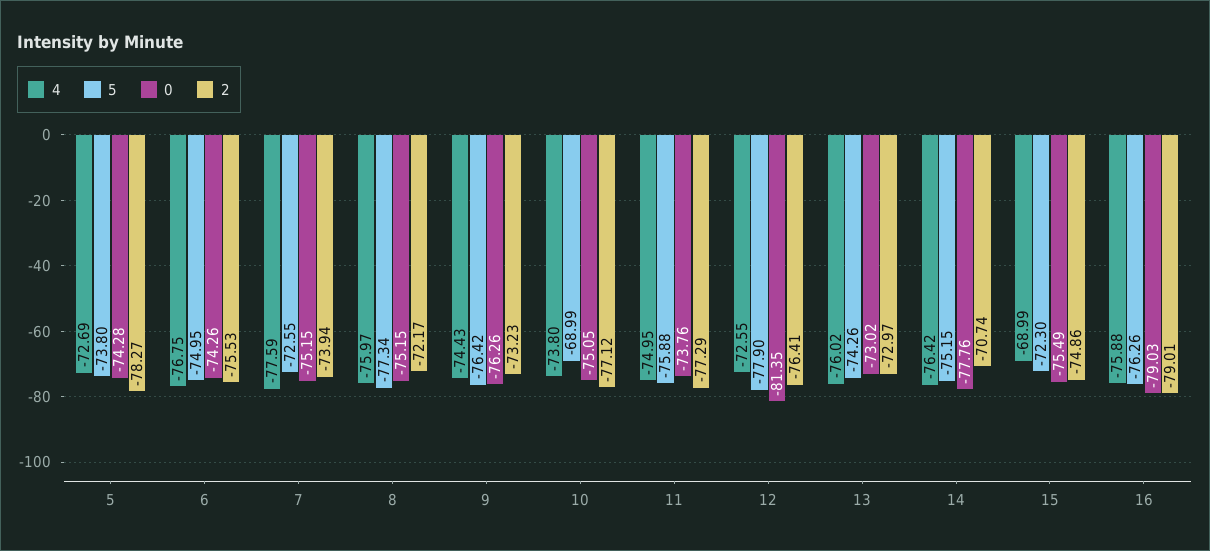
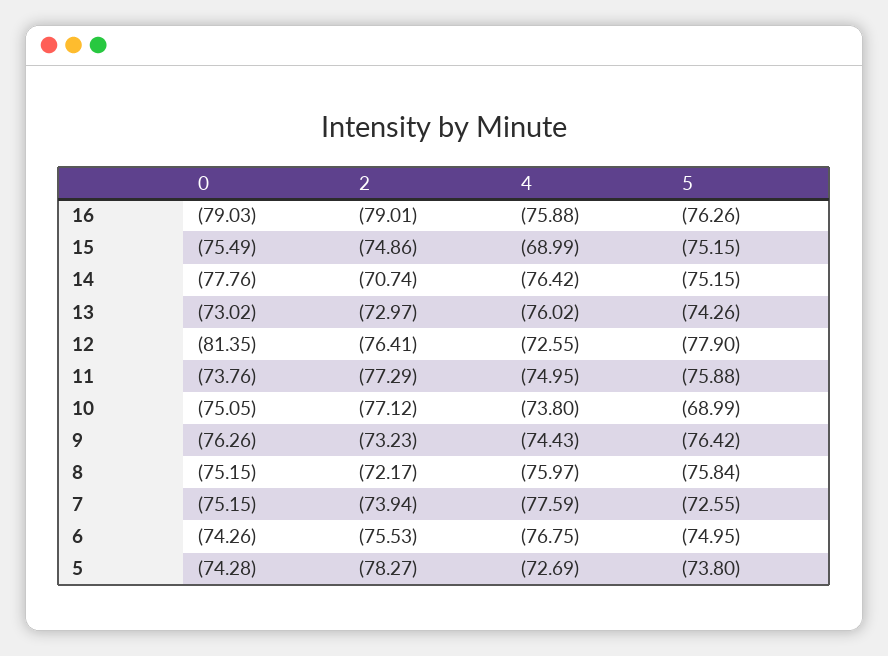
  {
    "4": {
      "5": -72.69,
      "6": -76.75,
      "7": -77.59,
      "8": -75.97,
      "9": -74.43,
      "10": -73.8,
      "11": -74.95,
      "12": -72.55,
      "13": -76.02,
      "14": -76.42,
      "15": -68.99,
      "16": -75.88
    },
    "5": {
      "5": -73.8,
      "6": -74.95,
      "7": -72.55,
-     "8": -77.34,
+     "8": -75.84,
      "9": -76.42,
      "10": -68.99,
      "11": -75.88,
      "12": -77.9,
      "13": -74.26,
      "14": -75.15,
-     "15": -72.3,
+     "15": -75.15,
      "16": -76.26
    },
    "0": {
      "5": -74.28,
      "6": -74.26,
      "7": -75.15,
      "8": -75.15,
      "9": -76.26,
      "10": -75.05,
      "11": -73.76,
      "12": -81.35,
      "13": -73.02,
      "14": -77.76,
      "15": -75.49,
      "16": -79.03
    },
    "2": {
      "5": -78.27,
      "6": -75.53,
      "7": -73.94,
      "8": -72.17,
      "9": -73.23,
      "10": -77.12,
      "11": -77.29,
      "12": -76.41,
      "13": -72.97,
      "14": -70.74,
      "15": -74.86,
      "16": -79.01
    }
  }

